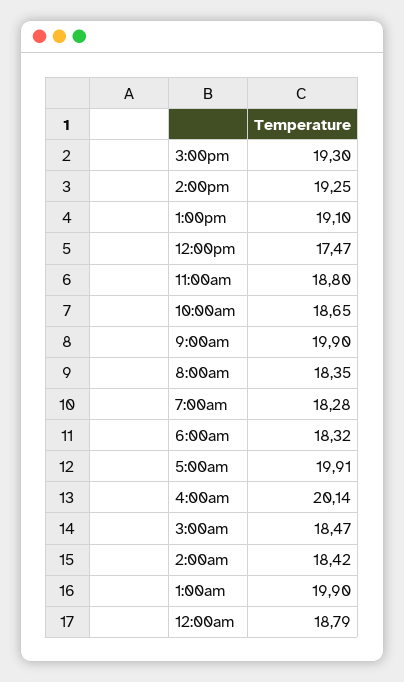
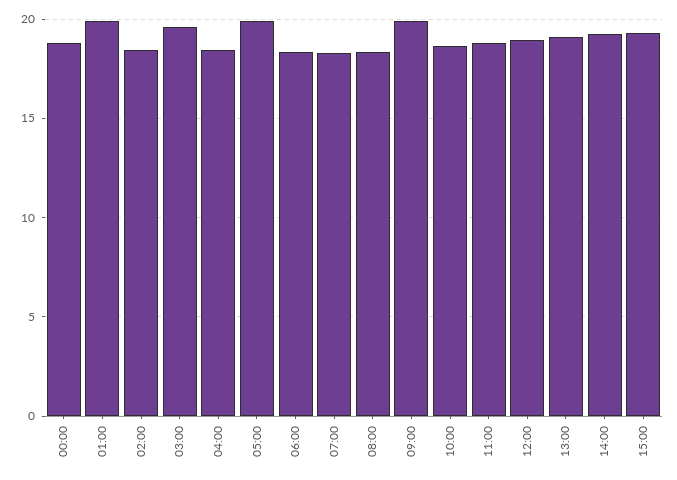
  {
    "3:00pm": 19.3,
    "2:00pm": 19.25,
    "1:00pm": 19.1,
-   "12:00pm": 17.47,
+   "12:00pm": 19,
    "11:00am": 18.8,
    "10:00am": 18.65,
    "9:00am": 19.9,
    "8:00am": 18.35,
    "7:00am": 18.28,
    "6:00am": 18.32,
    "5:00am": 19.91,
-   "4:00am": 20.14,
+   "4:00am": 18.5,
-   "3:00am": 18.47,
+   "3:00am": 19.5,
    "2:00am": 18.42,
    "1:00am": 19.9,
    "12:00am": 18.79
  }

